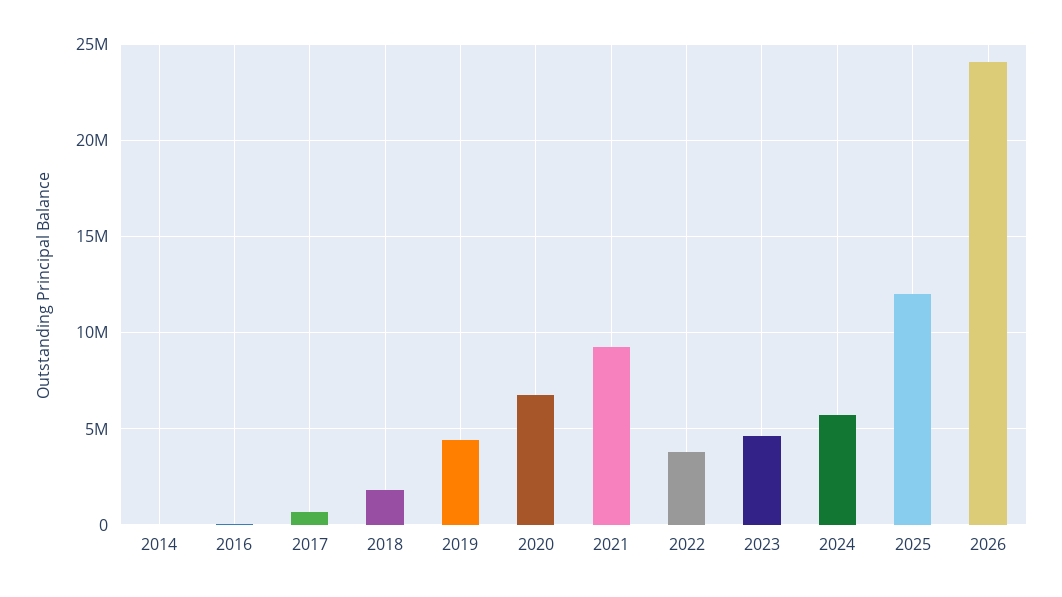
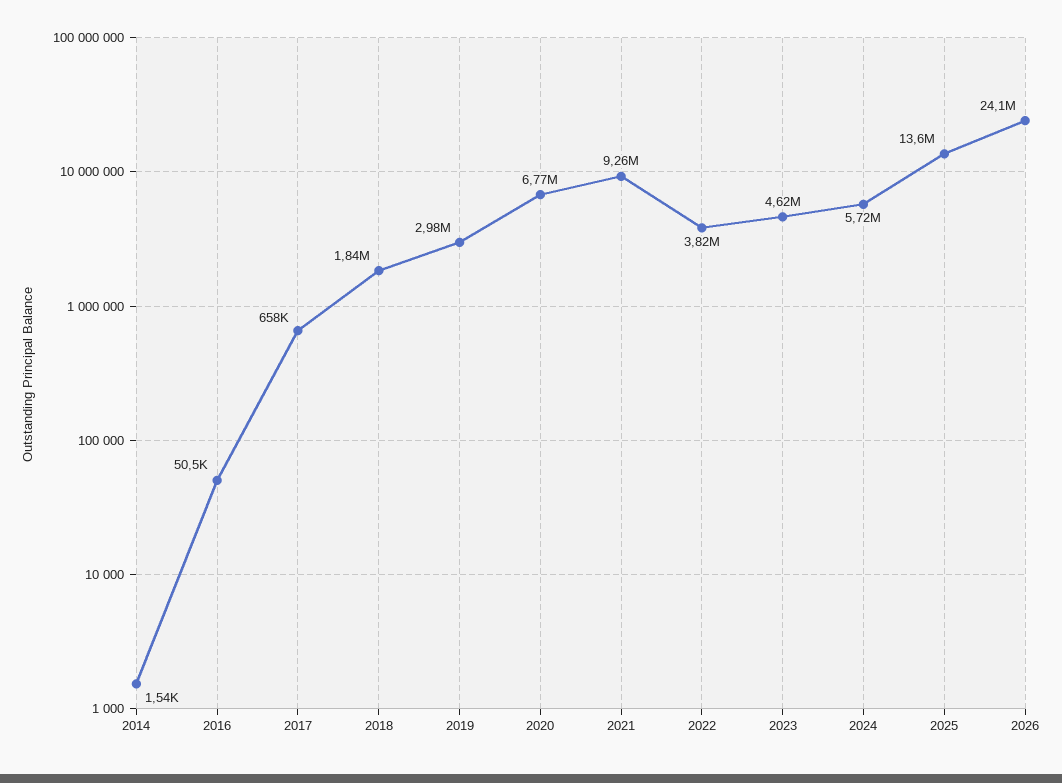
  {
    "2014": 1540,
    "2016": 50500,
    "2017": 658000,
    "2018": 1840000,
-   "2019": 4500000,
+   "2019": 2980000,
    "2020": 6770000,
    "2021": 9260000,
    "2022": 3820000,
    "2023": 4620000,
    "2024": 5720000,
-   "2025": 12000000,
+   "2025": 13600000,
    "2026": 24100000
  }

